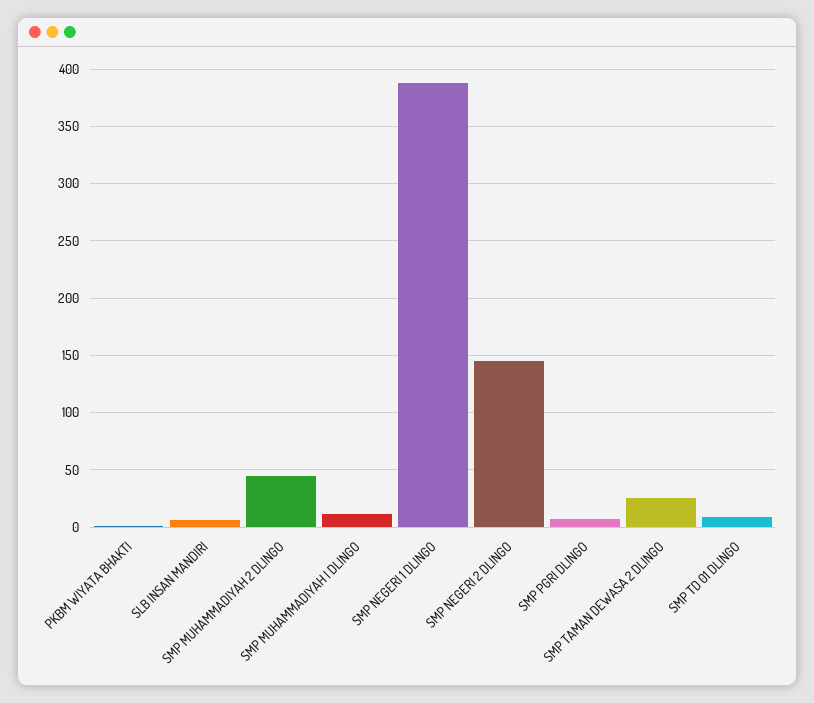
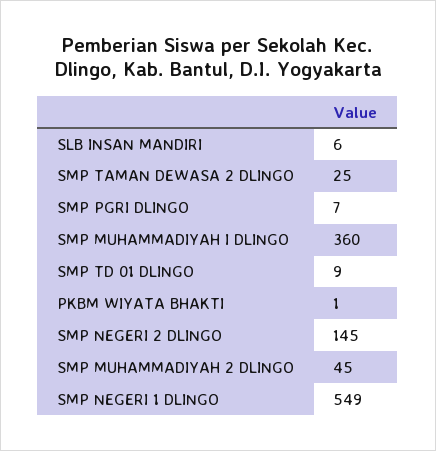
  {
    "PKBM WIYATA BHAKTI": 1,
    "SLB INSAN MANDIRI": 6,
    "SMP MUHAMMADIYAH 2 DLINGO": 45,
-   "SMP MUHAMMADIYAH I DLINGO": 10,
+   "SMP MUHAMMADIYAH I DLINGO": 360,
-   "SMP NEGERI 1 DLINGO": 390,
+   "SMP NEGERI 1 DLINGO": 549,
    "SMP NEGERI 2 DLINGO": 145,
    "SMP PGRI DLINGO": 7,
    "SMP TAMAN DEWASA 2 DLINGO": 25,
    "SMP TD 01 DLINGO": 9
  }

